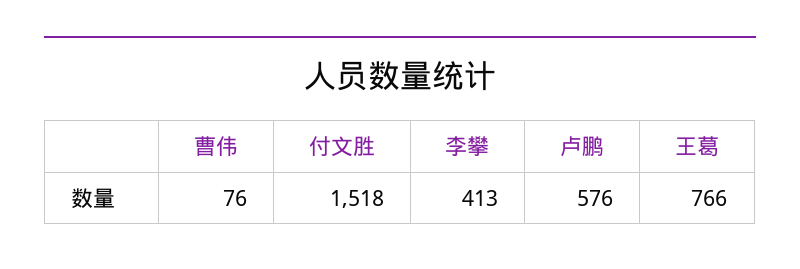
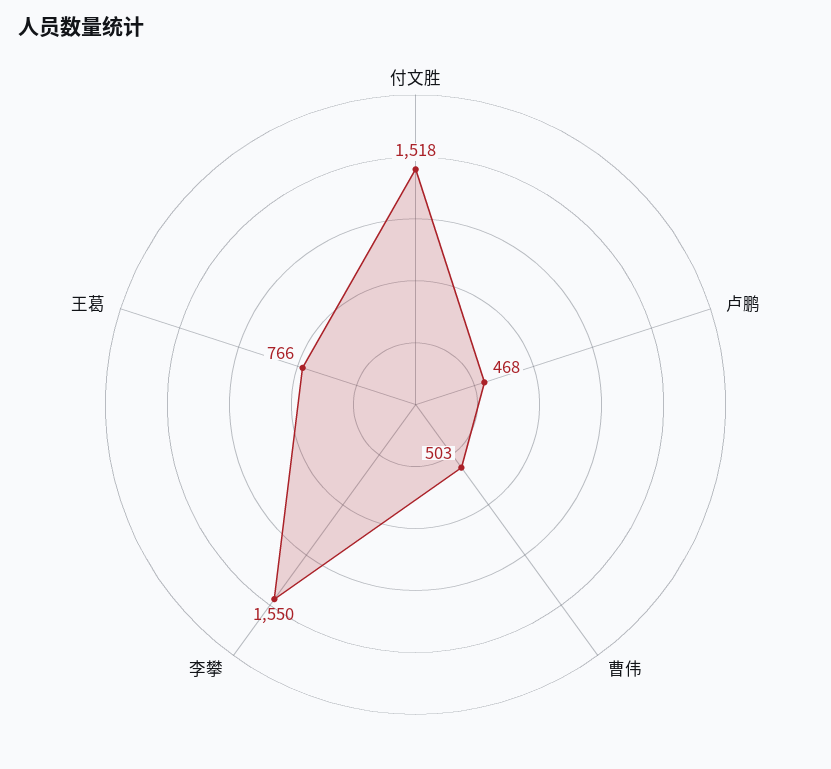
  {
-   "曹伟": 76,
+   "曹伟": 503,
    "付文胜": 1518,
-   "李攀": 413,
+   "李攀": 1550,
-   "卢鹏": 576,
+   "卢鹏": 468,
    "王葛": 766
  }

